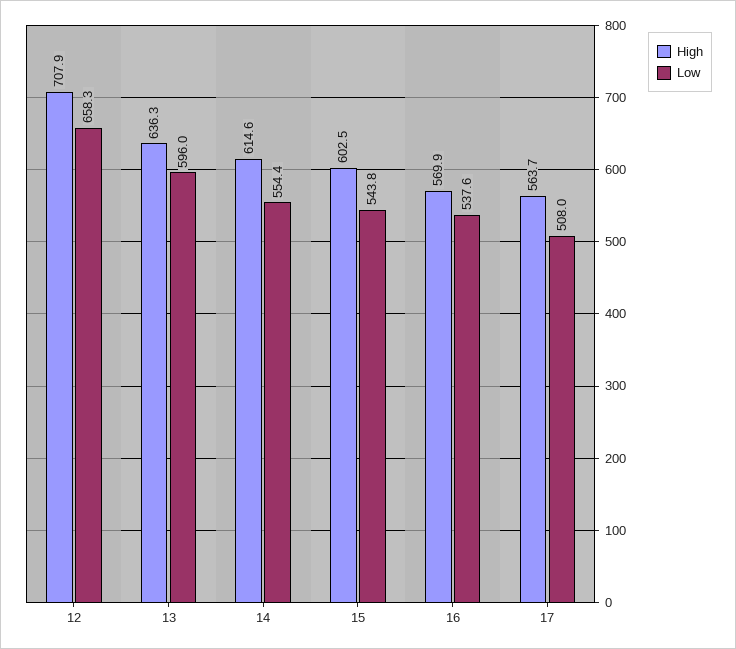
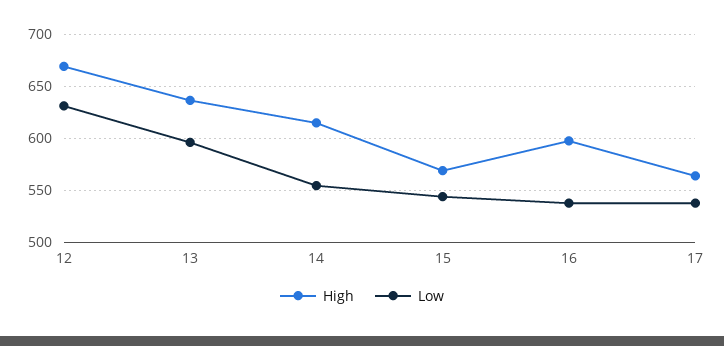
  {
    "High": {
-     "12": 707.9,
+     "12": 670,
      "13": 636.3,
      "14": 614.6,
-     "15": 602.5,
+     "15": 570,
-     "16": 569.9,
+     "16": 600,
      "17": 563.7
    },
    "Low": {
-     "12": 658.3,
+     "12": 630,
      "13": 596,
      "14": 554.4,
      "15": 543.8,
      "16": 537.6,
-     "17": 508
+     "17": 540
    }
  }

